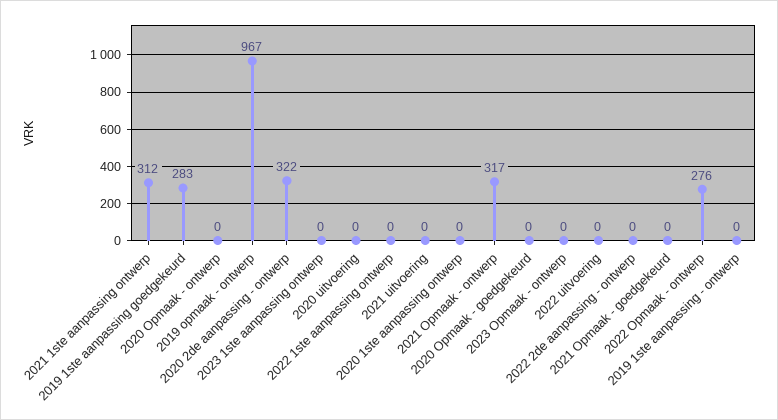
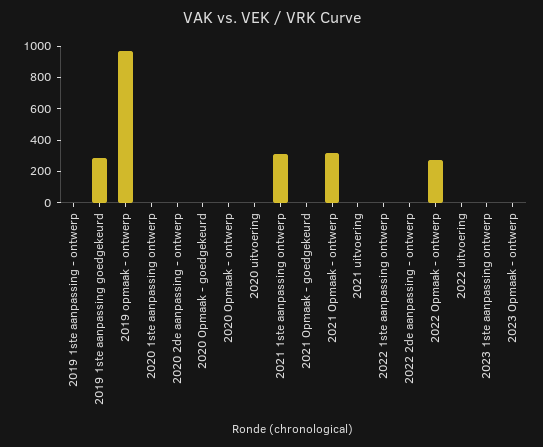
  {
    "2021 1ste aanpassing ontwerp": 312,
    "2019 1ste aanpassing goedgekeurd": 283,
    "2020 Opmaak - ontwerp": 0,
    "2019 opmaak - ontwerp": 967,
-   "2020 2de aanpassing - ontwerp": 322,
+   "2020 2de aanpassing - ontwerp": 0,
    "2023 1ste aanpassing ontwerp": 0,
    "2020 uitvoering": 0,
    "2022 1ste aanpassing ontwerp": 0,
    "2021 uitvoering": 0,
    "2020 1ste aanpassing ontwerp": 0,
    "2021 Opmaak - ontwerp": 317,
    "2020 Opmaak - goedgekeurd": 0,
    "2023 Opmaak - ontwerp": 0,
    "2022 uitvoering": 0,
    "2022 2de aanpassing - ontwerp": 0,
    "2021 Opmaak - goedgekeurd": 0,
    "2022 Opmaak - ontwerp": 276,
    "2019 1ste aanpassing - ontwerp": 0
  }

